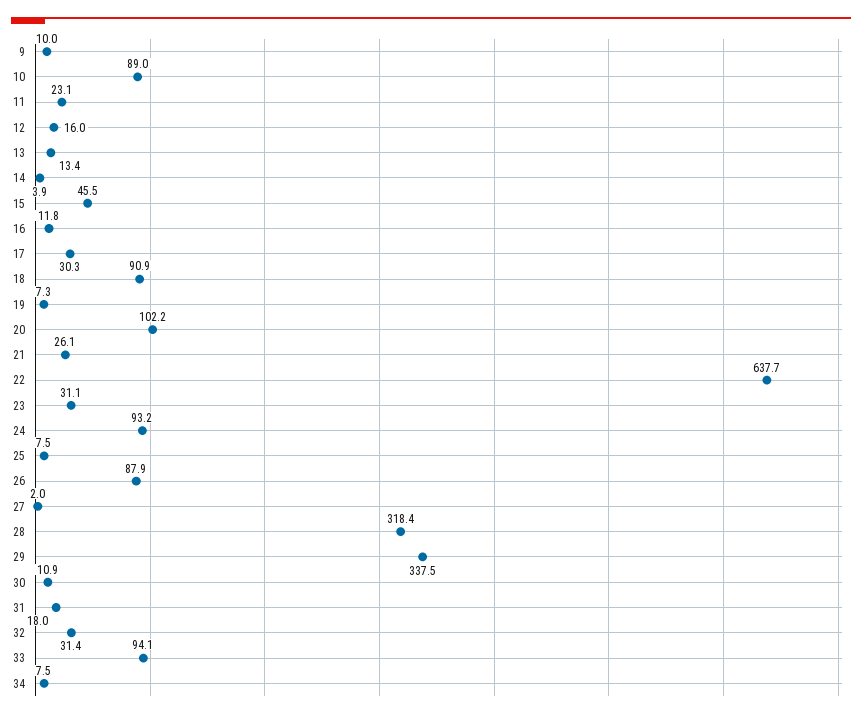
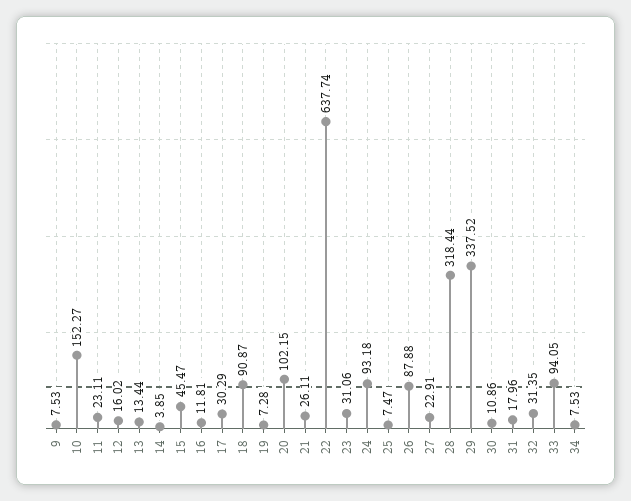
  {
-   "9": 10,
+   "9": 7.53,
-   "10": 89,
+   "10": 152.27,
    "11": 23.11,
    "12": 16.02,
    "13": 13.44,
    "14": 3.85,
    "15": 45.47,
    "16": 11.81,
    "17": 30.29,
    "18": 90.87,
    "19": 7.28,
    "20": 102.15,
    "21": 26.11,
    "22": 637.74,
    "23": 31.06,
    "24": 93.18,
    "25": 7.47,
    "26": 87.88,
-   "27": 2,
+   "27": 22.91,
    "28": 318.44,
    "29": 337.52,
    "30": 10.86,
    "31": 17.96,
    "32": 31.35,
    "33": 94.05,
    "34": 7.53
  }

